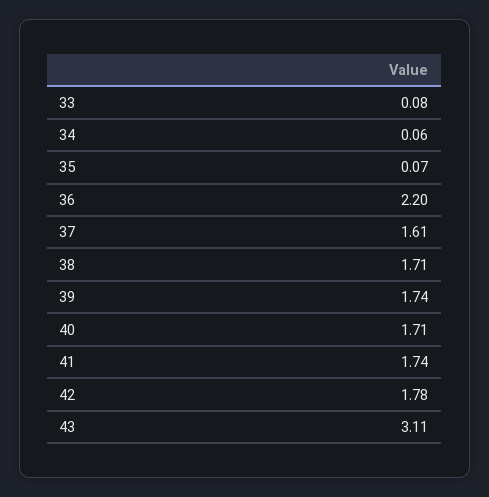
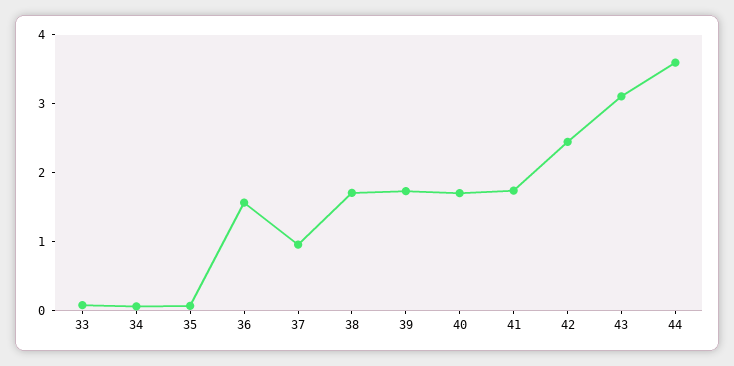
  {
    "33": 0.08,
    "34": 0.06,
    "35": 0.07,
-   "36": 2.2,
+   "36": 1.6,
-   "37": 1.61,
+   "37": 1,
    "38": 1.71,
    "39": 1.74,
    "40": 1.71,
    "41": 1.74,
-   "42": 1.78,
+   "42": 2.4,
-   "43": 3.11
+   "43": 3.11,
+   "44": 3.6
  }

